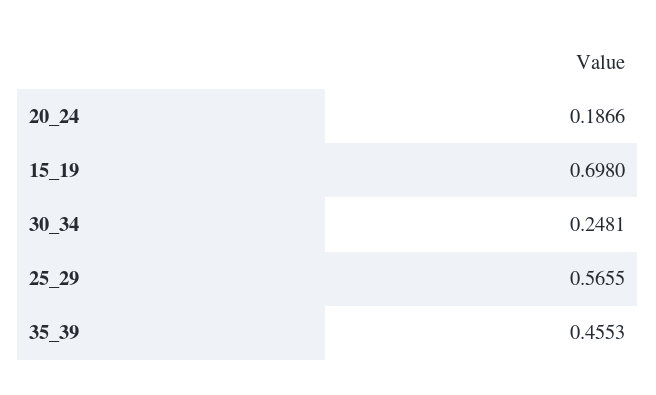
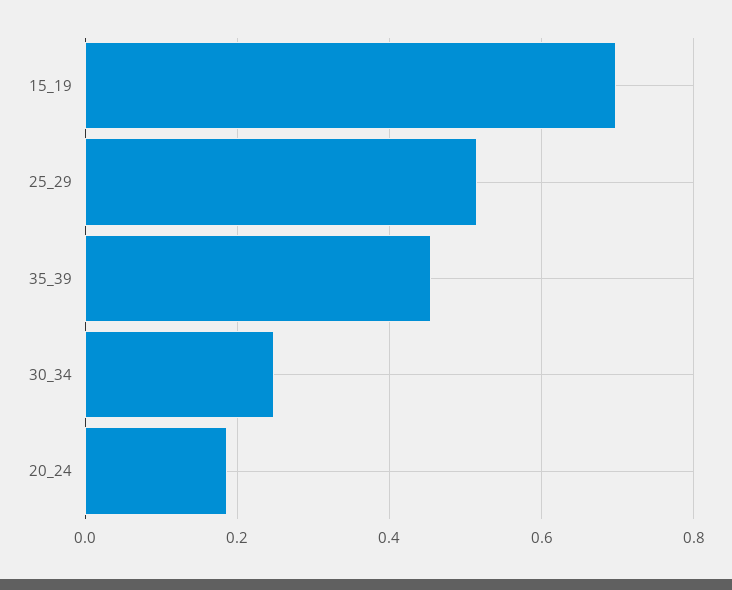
  {
    "20_24": 0.1866,
    "15_19": 0.698,
    "30_34": 0.2481,
-   "25_29": 0.5655,
+   "25_29": 0.52,
    "35_39": 0.4553
  }

